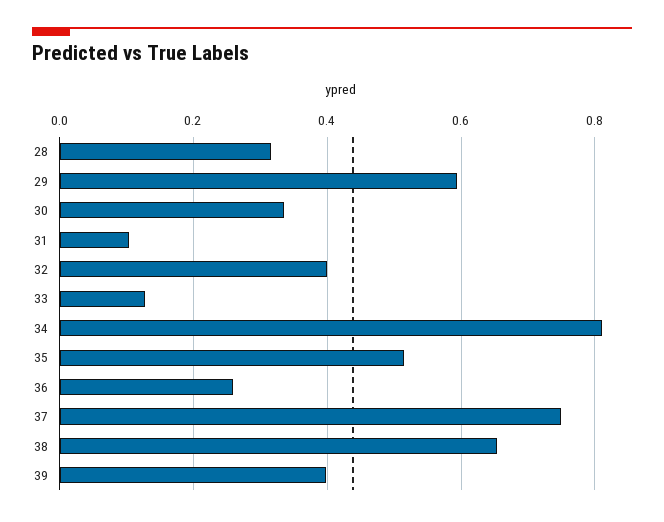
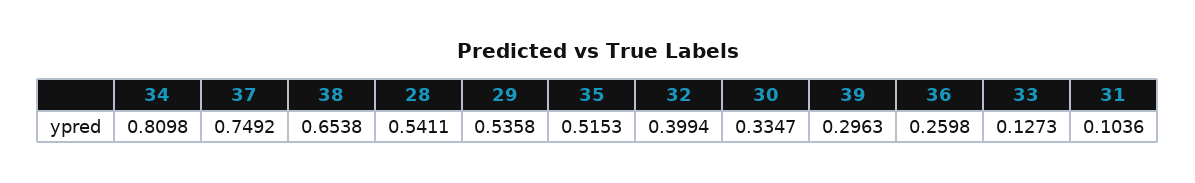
  {
-   "28": 0.32,
+   "28": 0.5411,
-   "29": 0.6,
+   "29": 0.5358,
    "30": 0.3347,
    "31": 0.1036,
    "32": 0.3994,
    "33": 0.1273,
    "34": 0.8098,
    "35": 0.5153,
    "36": 0.2598,
    "37": 0.7492,
    "38": 0.6538,
-   "39": 0.4
+   "39": 0.2963
  }

